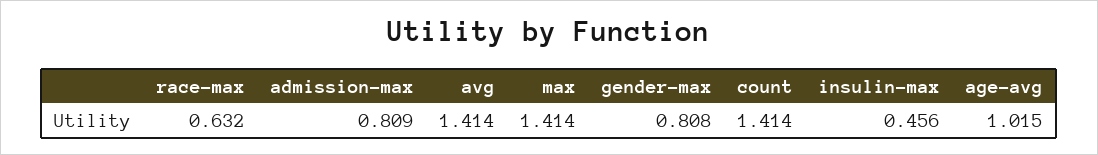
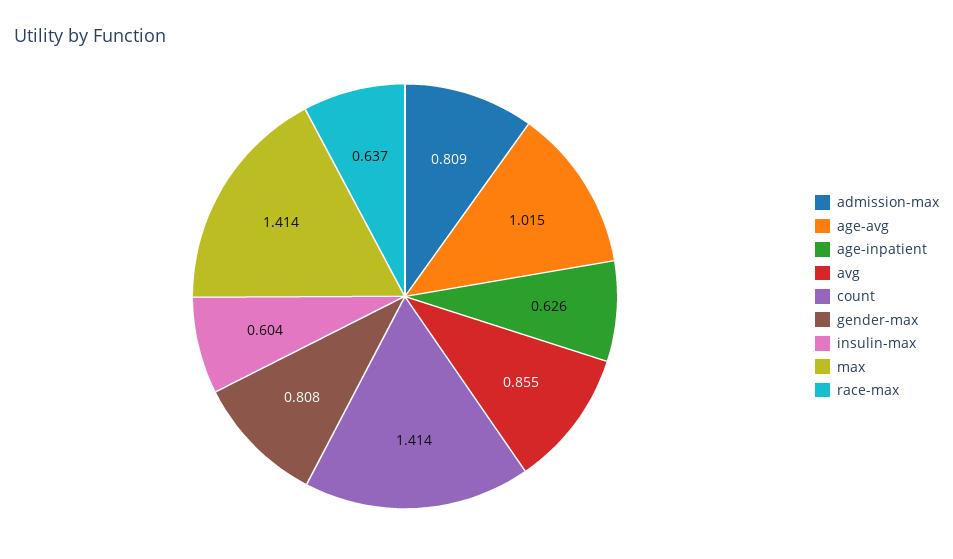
  {
-   "race-max": 0.632,
+   "race-max": 0.637,
    "admission-max": 0.809,
-   "avg": 1.414,
+   "avg": 0.855,
    "max": 1.414,
    "gender-max": 0.808,
    "count": 1.414,
-   "insulin-max": 0.456,
+   "insulin-max": 0.604,
-   "age-avg": 1.015
+   "age-avg": 1.015,
+   "age-inpatient": 0.626
  }

